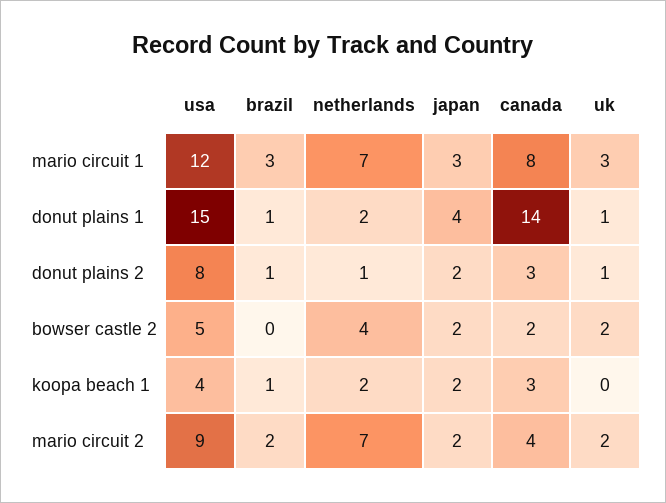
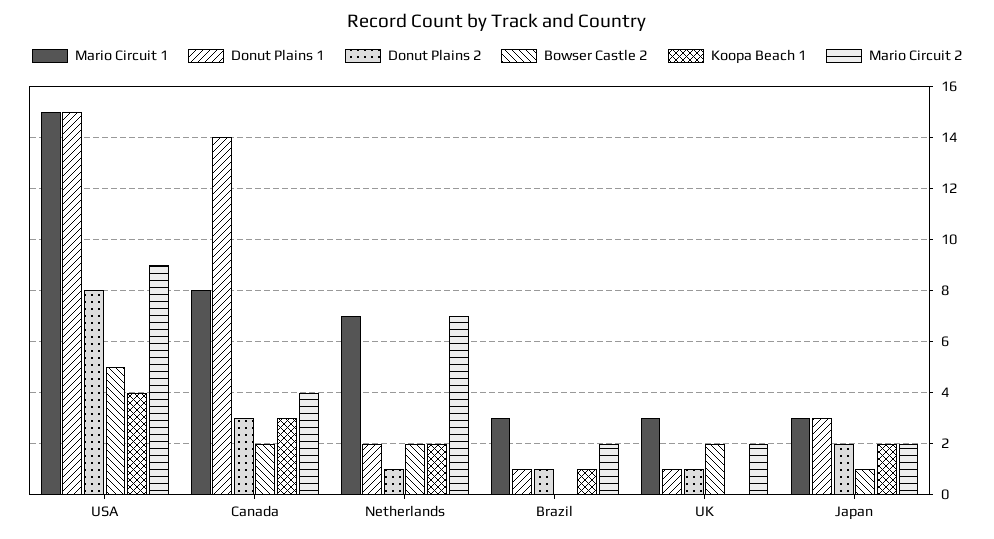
  {
    "mario circuit 1": {
-     "usa": 12,
+     "usa": 15,
      "brazil": 3,
      "netherlands": 7,
      "japan": 3,
      "canada": 8,
      "uk": 3
    },
    "donut plains 1": {
      "usa": 15,
      "brazil": 1,
      "netherlands": 2,
-     "japan": 4,
+     "japan": 3,
      "canada": 14,
      "uk": 1
    },
    "donut plains 2": {
      "usa": 8,
      "brazil": 1,
      "netherlands": 1,
      "japan": 2,
      "canada": 3,
      "uk": 1
    },
    "bowser castle 2": {
      "usa": 5,
      "brazil": 0,
-     "netherlands": 4,
+     "netherlands": 2,
-     "japan": 2,
+     "japan": 1,
      "canada": 2,
      "uk": 2
    },
    "koopa beach 1": {
      "usa": 4,
      "brazil": 1,
      "netherlands": 2,
      "japan": 2,
      "canada": 3,
      "uk": 0
    },
    "mario circuit 2": {
      "usa": 9,
      "brazil": 2,
      "netherlands": 7,
      "japan": 2,
      "canada": 4,
      "uk": 2
    }
  }

